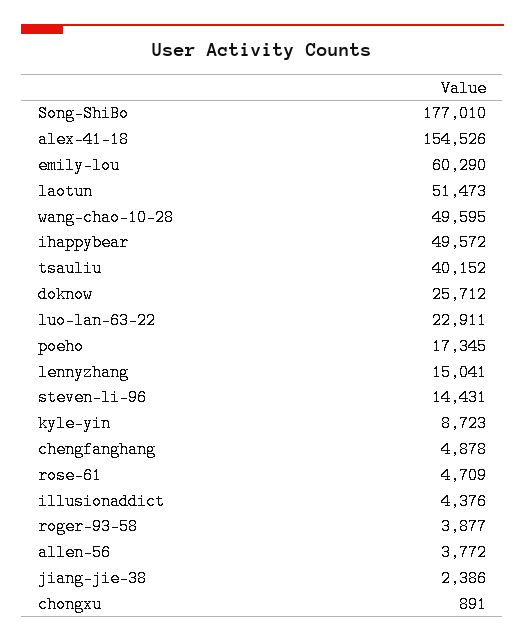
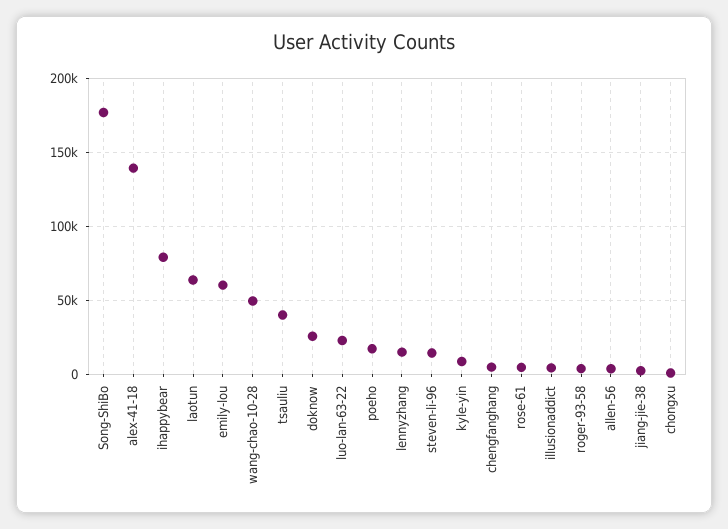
  {
    "Song-ShiBo": 177010,
-   "alex-41-18": 154526,
+   "alex-41-18": 140000,
    "emily-lou": 60290,
-   "laotun": 51473,
+   "laotun": 65000,
    "wang-chao-10-28": 49595,
-   "ihappybear": 49572,
+   "ihappybear": 80000,
    "tsauliu": 40152,
    "doknow": 25712,
    "luo-lan-63-22": 22911,
    "poeho": 17345,
    "lennyzhang": 15041,
    "steven-li-96": 14431,
    "kyle-yin": 8723,
    "chengfanghang": 4878,
    "rose-61": 4709,
    "illusionaddict": 4376,
    "roger-93-58": 3877,
    "allen-56": 3772,
    "jiang-jie-38": 2386,
    "chongxu": 891
  }

